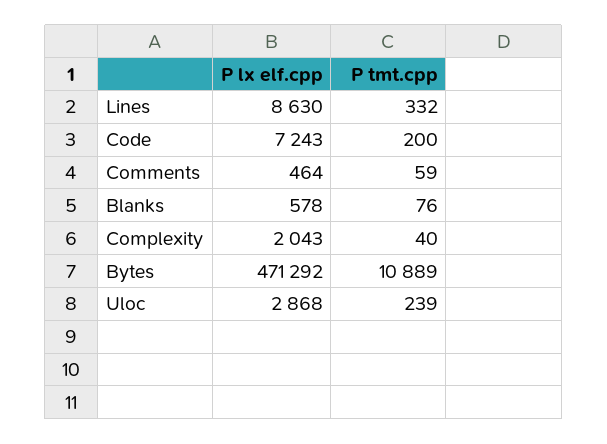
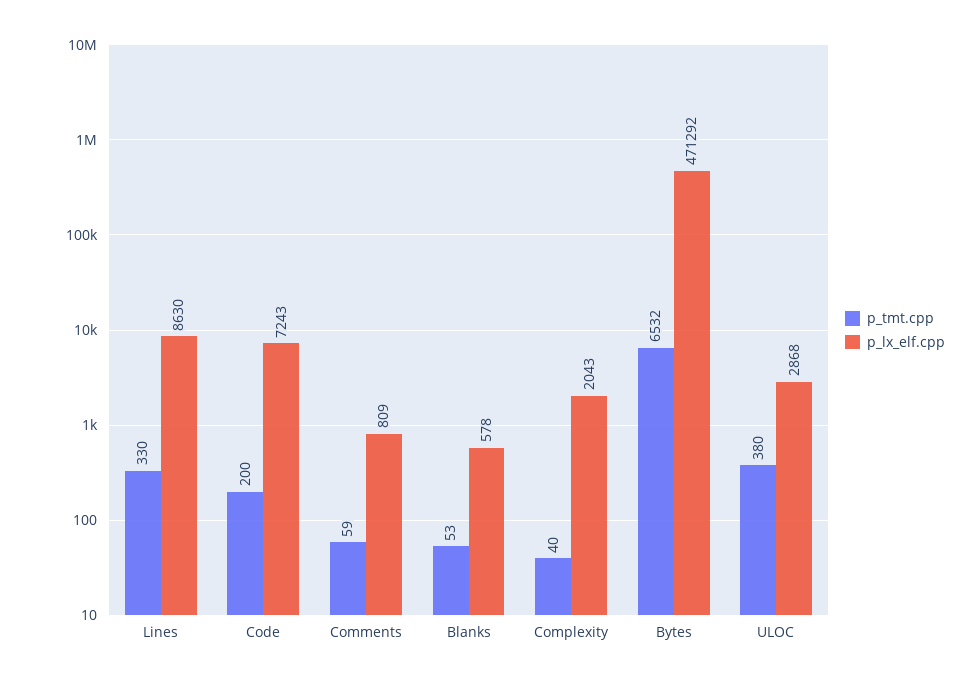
  {
    "P lx elf.cpp": {
      "Lines": 8630,
      "Code": 7243,
-     "Comments": 464,
+     "Comments": 809,
      "Blanks": 578,
      "Complexity": 2043,
      "Bytes": 471292,
      "Uloc": 2868
    },
    "P tmt.cpp": {
-     "Lines": 332,
+     "Lines": 330,
      "Code": 200,
      "Comments": 59,
-     "Blanks": 76,
+     "Blanks": 53,
      "Complexity": 40,
-     "Bytes": 10889,
+     "Bytes": 6532,
-     "Uloc": 239
+     "Uloc": 380
    }
  }

